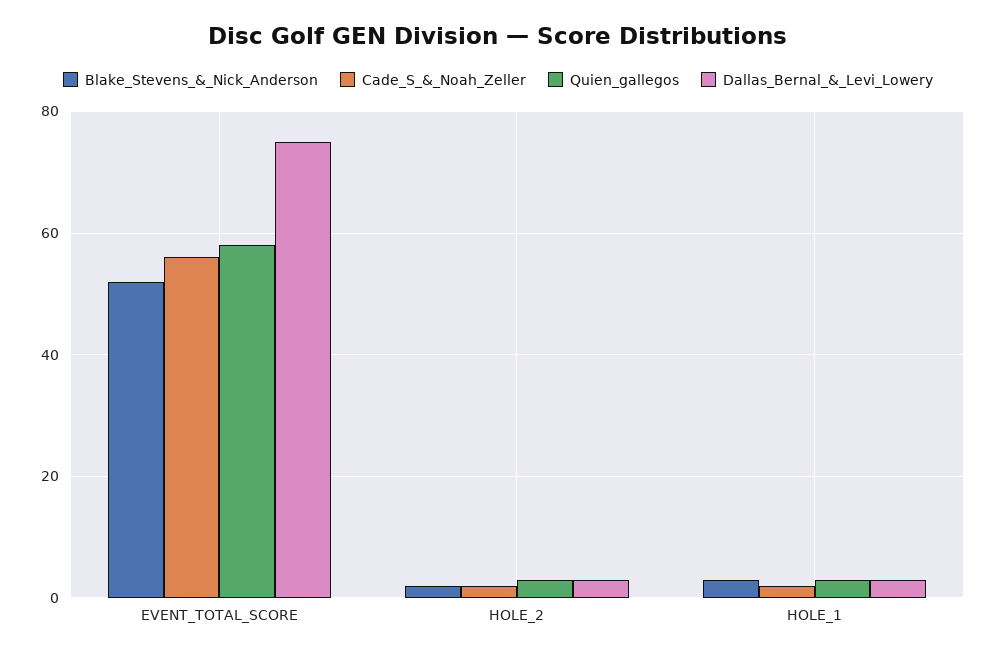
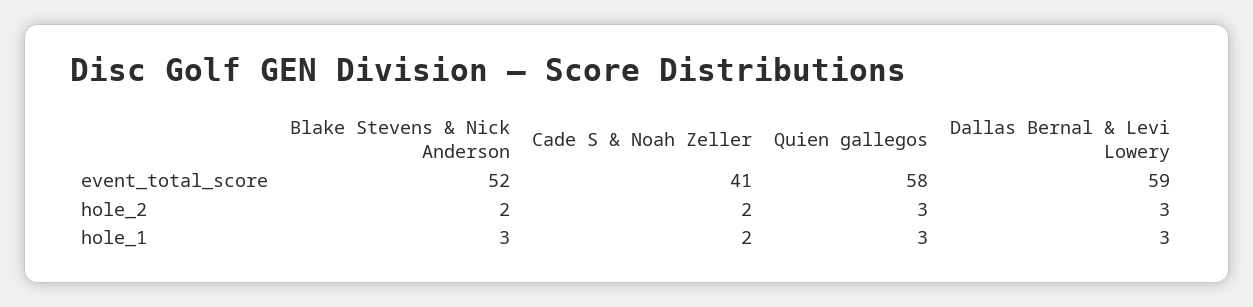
  {
    "Blake_Stevens_&_Nick_Anderson": {
      "EVENT_TOTAL_SCORE": 52,
      "HOLE_2": 2,
      "HOLE_1": 3
    },
    "Cade_S_&_Noah_Zeller": {
-     "EVENT_TOTAL_SCORE": 55,
+     "EVENT_TOTAL_SCORE": 41,
      "HOLE_2": 2,
      "HOLE_1": 2
    },
    "Quien_gallegos": {
      "EVENT_TOTAL_SCORE": 58,
      "HOLE_2": 3,
      "HOLE_1": 3
    },
    "Dallas_Bernal_&_Levi_Lowery": {
-     "EVENT_TOTAL_SCORE": 75,
+     "EVENT_TOTAL_SCORE": 59,
      "HOLE_2": 3,
      "HOLE_1": 3
    }
  }

